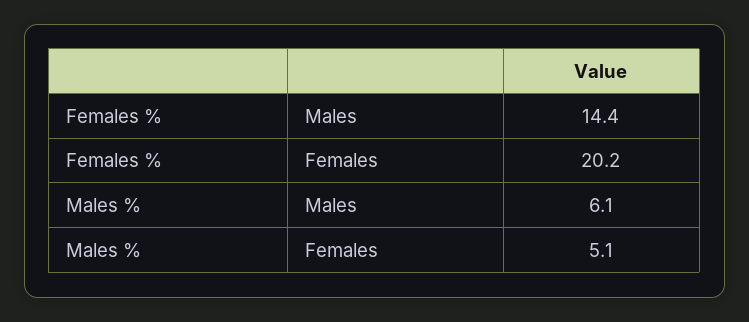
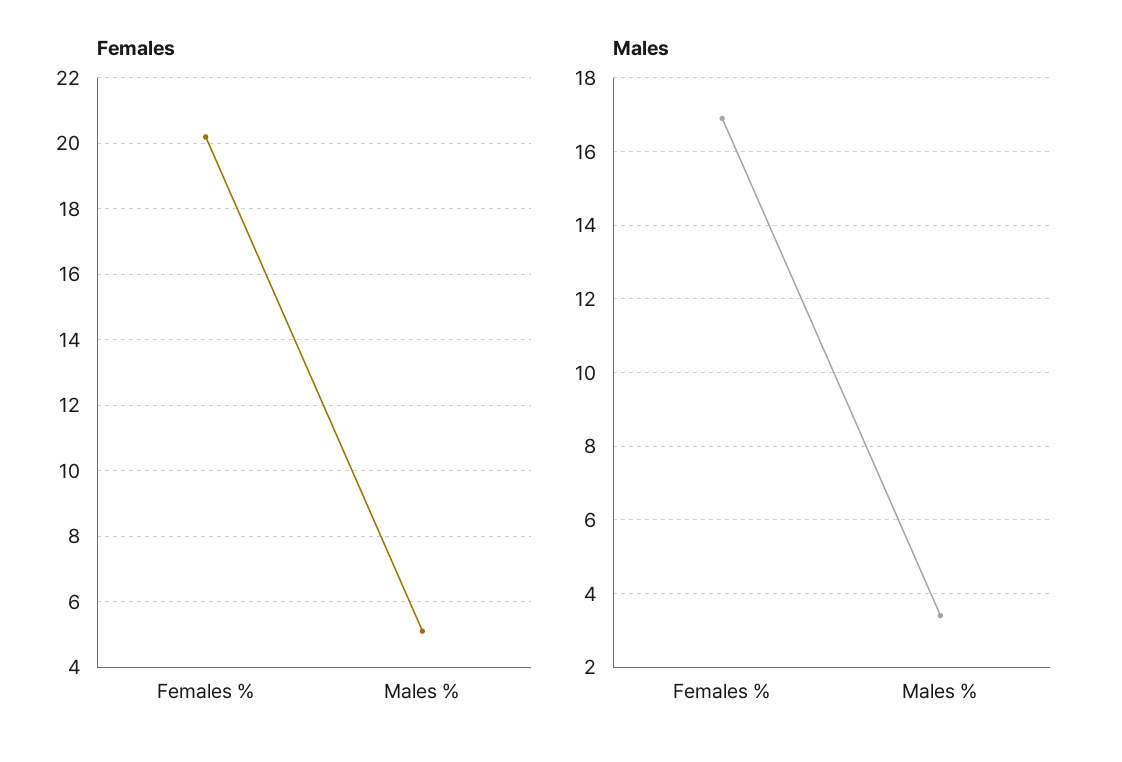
  {
    "Males": {
-     "Females %": 14.4,
+     "Females %": 17,
-     "Males %": 6.1
+     "Males %": 3.5
    },
    "Females": {
      "Females %": 20.2,
      "Males %": 5.1
    }
  }

